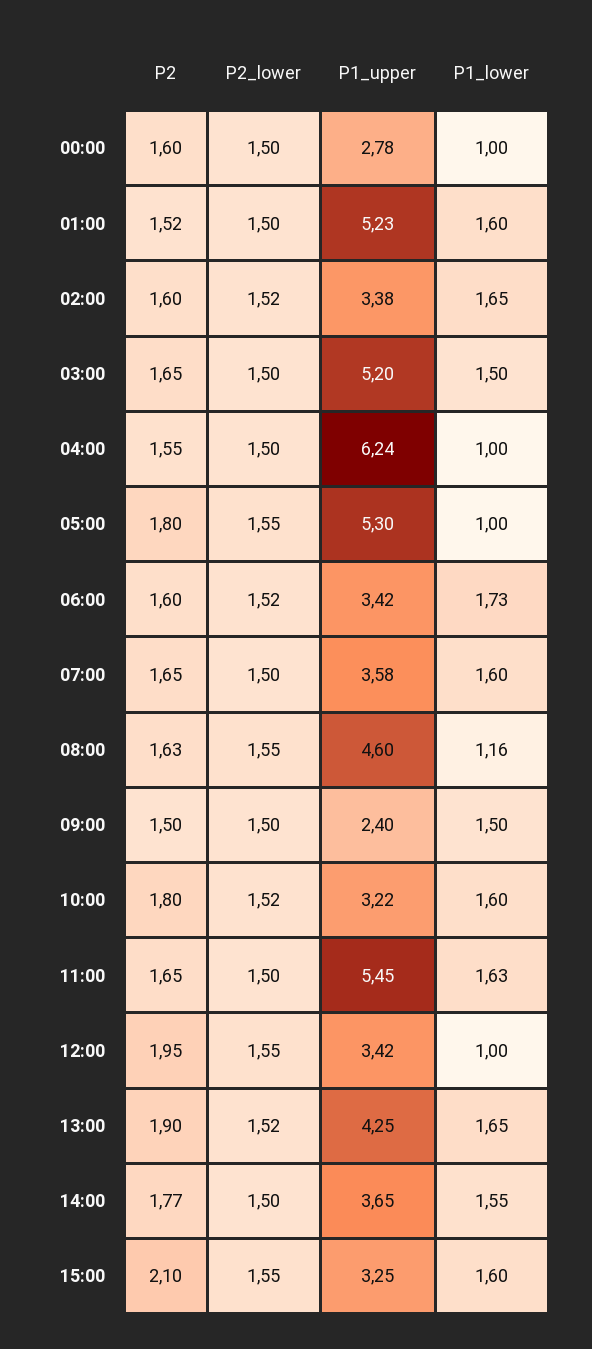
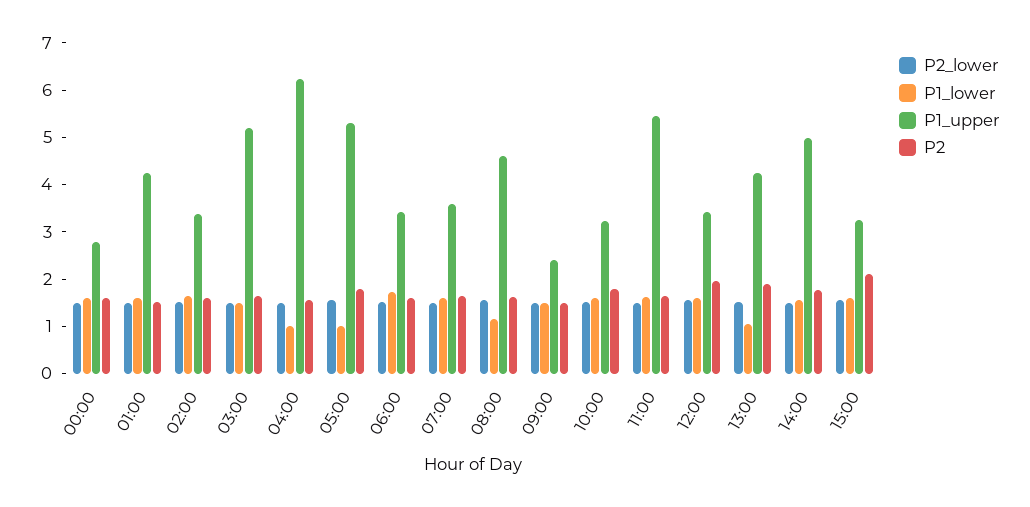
  {
    "P2": {
      "00:00": 1.6,
      "01:00": 1.52,
      "02:00": 1.6,
      "03:00": 1.65,
      "04:00": 1.55,
      "05:00": 1.8,
      "06:00": 1.6,
      "07:00": 1.65,
      "08:00": 1.63,
      "09:00": 1.5,
      "10:00": 1.8,
      "11:00": 1.65,
      "12:00": 1.95,
      "13:00": 1.9,
      "14:00": 1.77,
      "15:00": 2.1
    },
    "P2_lower": {
      "00:00": 1.5,
      "01:00": 1.5,
      "02:00": 1.52,
      "03:00": 1.5,
      "04:00": 1.5,
      "05:00": 1.55,
      "06:00": 1.52,
      "07:00": 1.5,
      "08:00": 1.55,
      "09:00": 1.5,
      "10:00": 1.52,
      "11:00": 1.5,
      "12:00": 1.55,
      "13:00": 1.52,
      "14:00": 1.5,
      "15:00": 1.55
    },
    "P1_upper": {
      "00:00": 2.78,
-     "01:00": 5.23,
+     "01:00": 4.2,
      "02:00": 3.38,
      "03:00": 5.2,
      "04:00": 6.24,
      "05:00": 5.3,
      "06:00": 3.42,
      "07:00": 3.58,
      "08:00": 4.6,
      "09:00": 2.4,
      "10:00": 3.22,
      "11:00": 5.45,
      "12:00": 3.42,
      "13:00": 4.25,
-     "14:00": 3.65,
+     "14:00": 5,
      "15:00": 3.25
    },
    "P1_lower": {
-     "00:00": 1,
+     "00:00": 1.6,
      "01:00": 1.6,
      "02:00": 1.65,
      "03:00": 1.5,
      "04:00": 1,
      "05:00": 1,
      "06:00": 1.73,
      "07:00": 1.6,
      "08:00": 1.16,
      "09:00": 1.5,
      "10:00": 1.6,
      "11:00": 1.63,
-     "12:00": 1,
+     "12:00": 1.6,
-     "13:00": 1.65,
+     "13:00": 1,
      "14:00": 1.55,
      "15:00": 1.6
    }
  }

